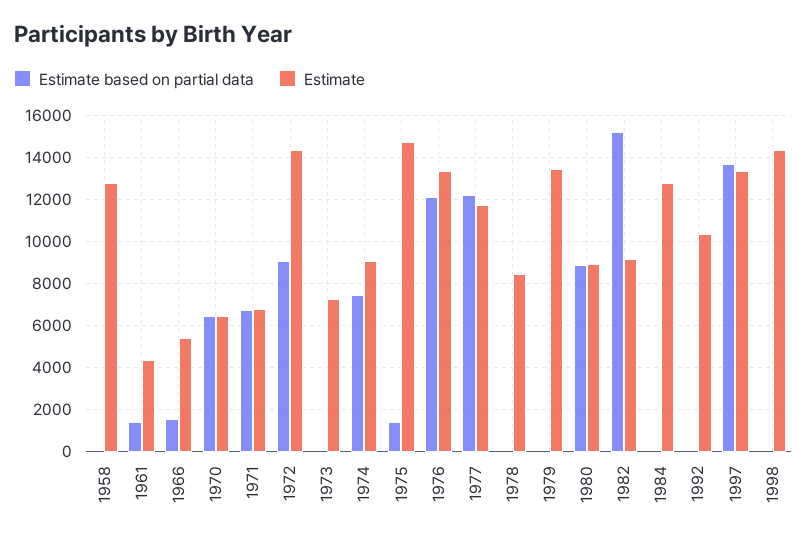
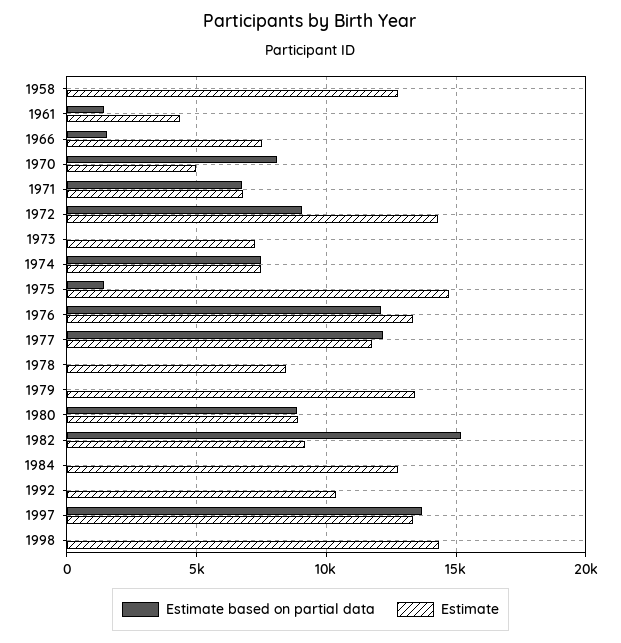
  {
    "Estimate based on partial data": {
      "1958": 0,
      "1961": 1500,
      "1966": 1500,
-     "1970": 6500,
+     "1970": 8000,
      "1971": 7000,
      "1972": 9000,
      "1973": 0,
      "1974": 7500,
      "1975": 1500,
      "1976": 12000,
      "1977": 12000,
      "1978": 0,
      "1979": 0,
      "1980": 9000,
      "1982": 15000,
      "1984": 0,
      "1992": 0,
      "1997": 13500,
      "1998": 0
    },
    "Estimate": {
      "1958": 13000,
      "1961": 4500,
-     "1966": 5500,
+     "1966": 7500,
-     "1970": 6500,
+     "1970": 5000,
      "1971": 7000,
      "1972": 14500,
      "1973": 7500,
-     "1974": 9000,
+     "1974": 7500,
      "1975": 14500,
      "1976": 13500,
      "1977": 11500,
      "1978": 8500,
      "1979": 13500,
      "1980": 9000,
      "1982": 9000,
      "1984": 13000,
      "1992": 10500,
      "1997": 13500,
      "1998": 14500
    }
  }

